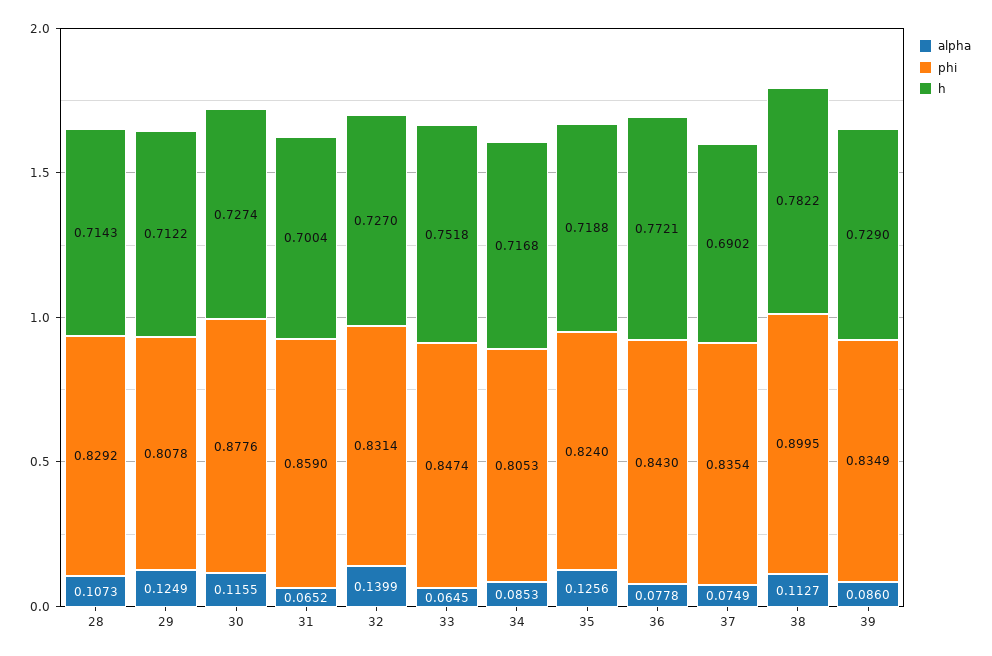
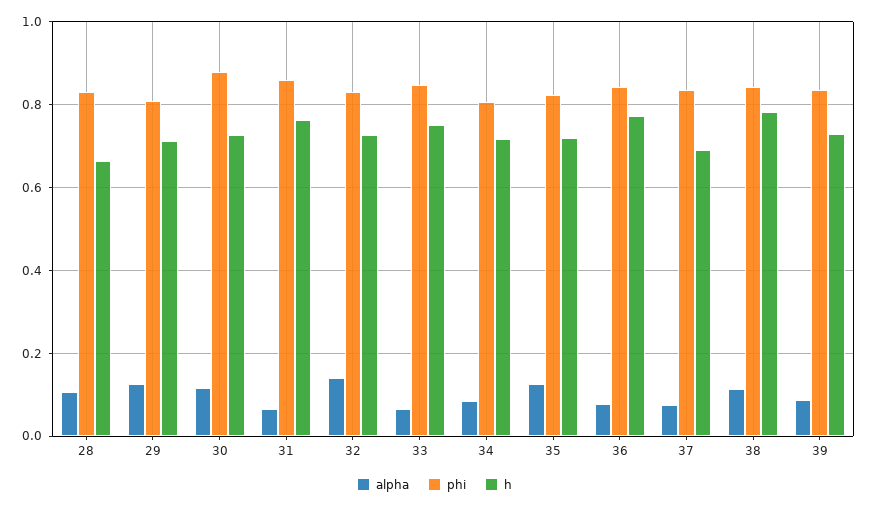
  {
    "alpha": {
      "28": 0.1073,
      "29": 0.1249,
      "30": 0.1155,
      "31": 0.0652,
      "32": 0.1399,
      "33": 0.0645,
      "34": 0.0853,
      "35": 0.1256,
      "36": 0.0778,
      "37": 0.0749,
      "38": 0.1127,
      "39": 0.086
    },
    "phi": {
      "28": 0.8292,
      "29": 0.8078,
      "30": 0.8776,
      "31": 0.859,
      "32": 0.8314,
      "33": 0.8474,
      "34": 0.8053,
      "35": 0.824,
      "36": 0.843,
      "37": 0.8354,
-     "38": 0.8995,
+     "38": 0.84,
      "39": 0.8349
    },
    "h": {
-     "28": 0.7143,
+     "28": 0.66,
      "29": 0.7122,
      "30": 0.7274,
-     "31": 0.7004,
+     "31": 0.76,
      "32": 0.727,
      "33": 0.7518,
      "34": 0.7168,
      "35": 0.7188,
      "36": 0.7721,
      "37": 0.6902,
      "38": 0.7822,
      "39": 0.729
    }
  }

